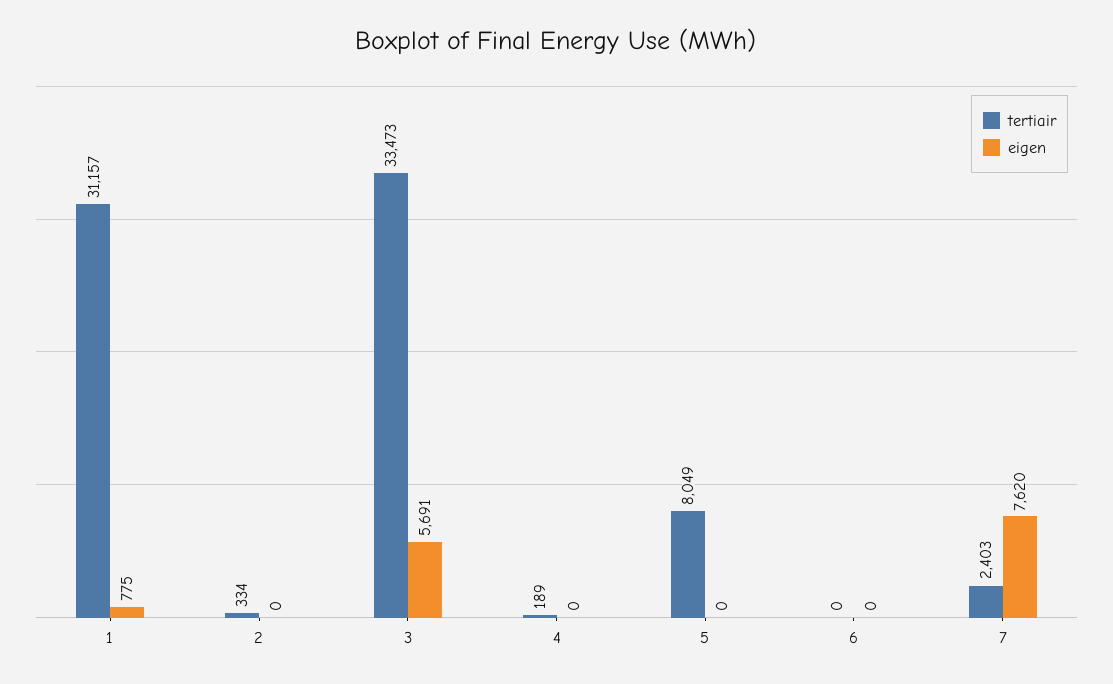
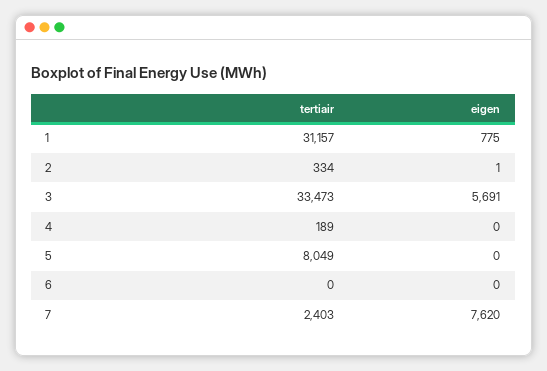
  {
    "tertiair": {
      "1": 31157,
      "2": 334,
      "3": 33473,
      "4": 189,
      "5": 8049,
      "6": 0,
      "7": 2403
    },
    "eigen": {
      "1": 775,
-     "2": 0,
+     "2": 1,
      "3": 5691,
      "4": 0,
      "5": 0,
      "6": 0,
      "7": 7620
    }
  }

